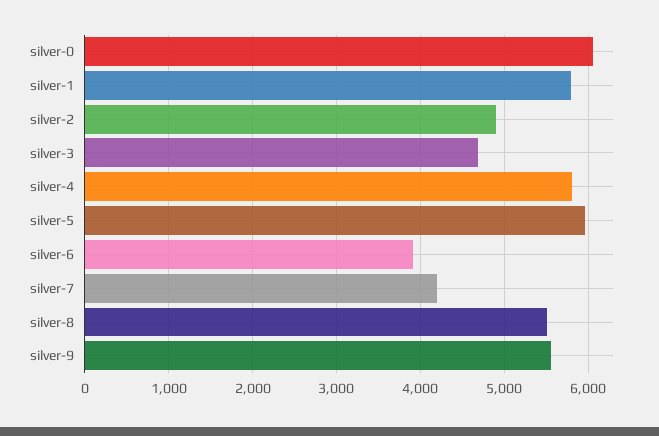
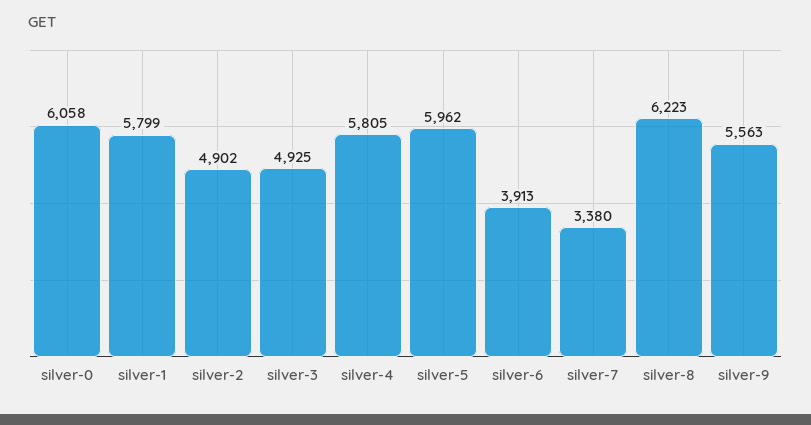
  {
    "silver-0": 6058,
    "silver-1": 5799,
    "silver-2": 4902,
-   "silver-3": 4700,
+   "silver-3": 4925,
    "silver-4": 5805,
    "silver-5": 5962,
    "silver-6": 3913,
-   "silver-7": 4200,
+   "silver-7": 3380,
-   "silver-8": 5500,
+   "silver-8": 6223,
    "silver-9": 5563
  }

